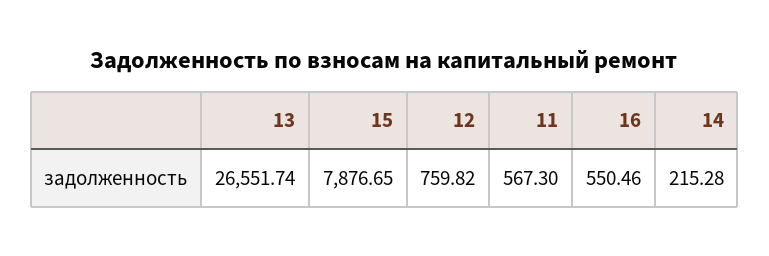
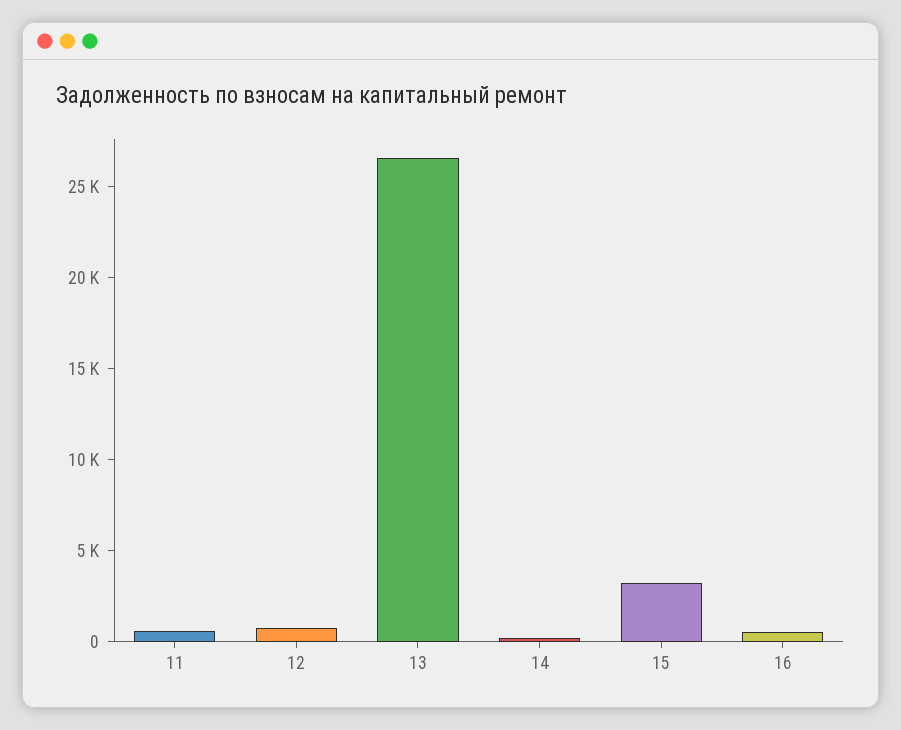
  {
    "13": 26551.74,
-   "15": 7876.65,
+   "15": 3000,
    "12": 759.82,
    "11": 567.3,
    "16": 550.46,
    "14": 215.28
  }

